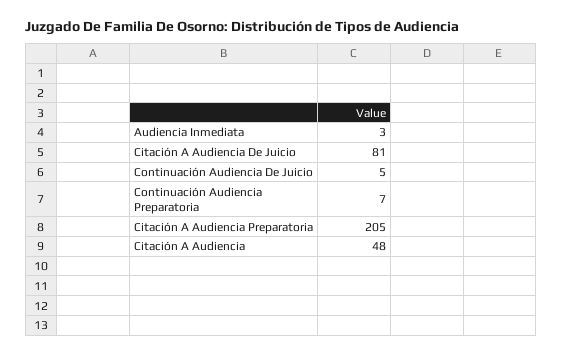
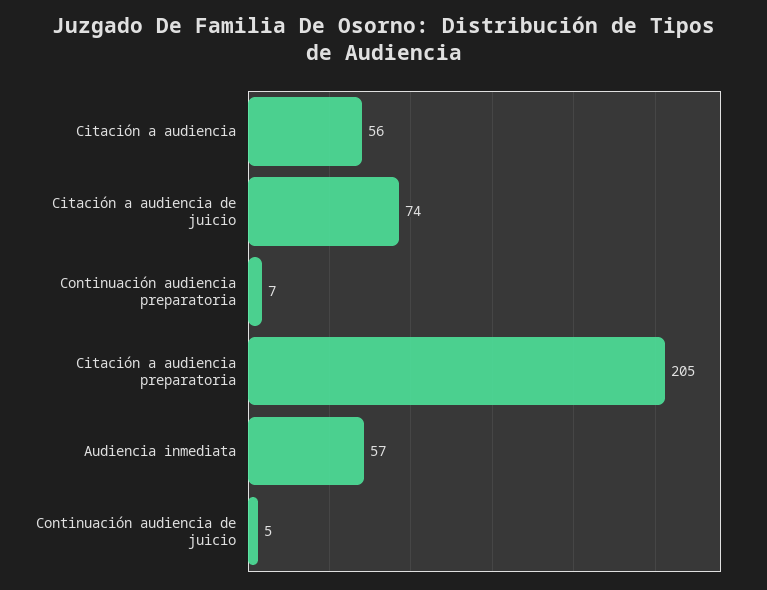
  {
-   "Audiencia Inmediata": 3,
+   "Audiencia Inmediata": 57,
-   "Citación A Audiencia De Juicio": 81,
+   "Citación A Audiencia De Juicio": 74,
    "Continuación Audiencia De Juicio": 5,
    "Continuación Audiencia Preparatoria": 7,
    "Citación A Audiencia Preparatoria": 205,
-   "Citación A Audiencia": 48
+   "Citación A Audiencia": 56
  }

